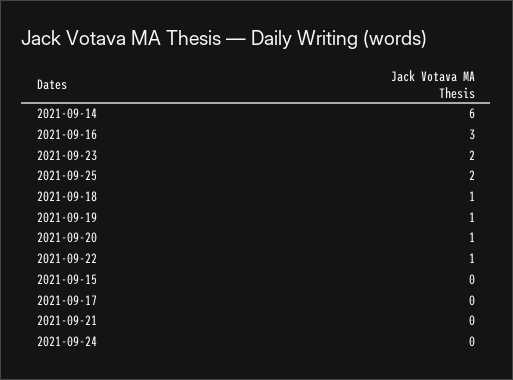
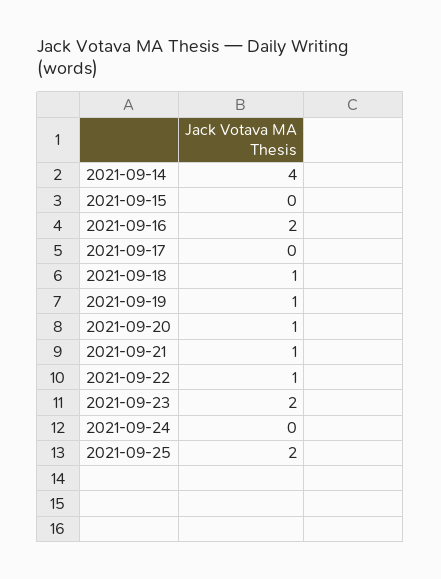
  {
-   "2021-09-14": 6,
+   "2021-09-14": 4,
-   "2021-09-16": 3,
+   "2021-09-16": 2,
    "2021-09-23": 2,
    "2021-09-25": 2,
    "2021-09-18": 1,
    "2021-09-19": 1,
    "2021-09-20": 1,
    "2021-09-22": 1,
    "2021-09-15": 0,
    "2021-09-17": 0,
-   "2021-09-21": 0,
+   "2021-09-21": 1,
    "2021-09-24": 0
  }

